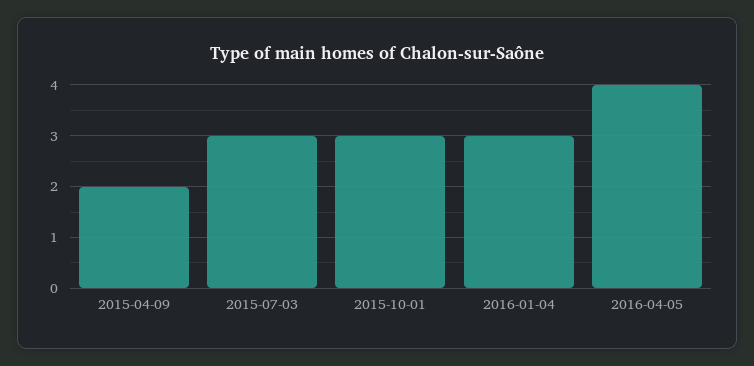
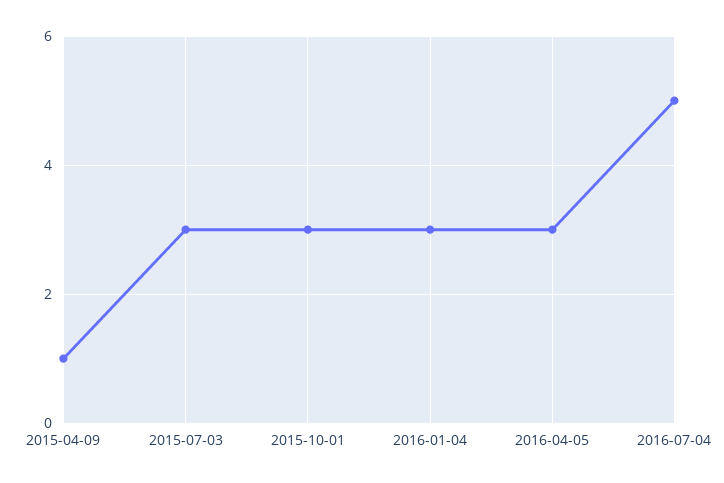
  {
-   "2015-04-09": 2,
+   "2015-04-09": 1,
    "2015-07-03": 3,
    "2015-10-01": 3,
    "2016-01-04": 3,
-   "2016-04-05": 4
+   "2016-04-05": 3,
+   "2016-07-04": 5
  }

